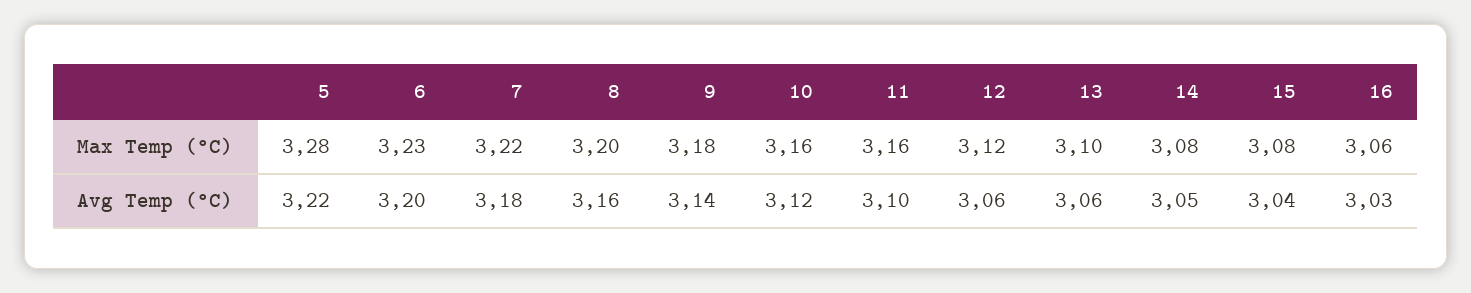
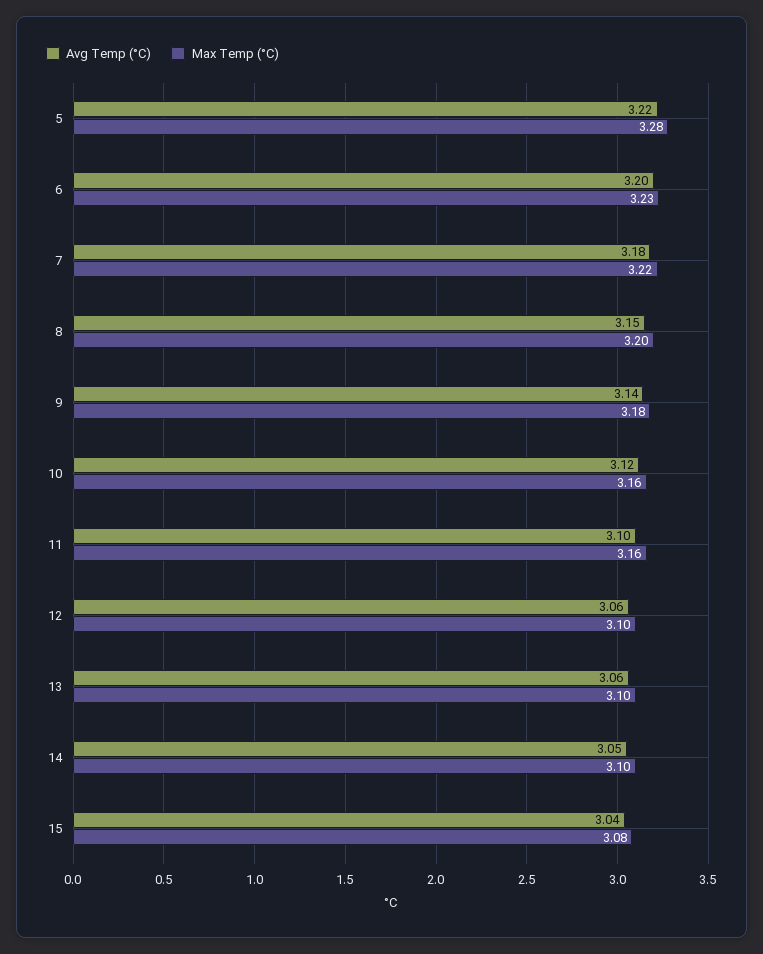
  {
    "Max Temp (°C)": {
      "5": 3.28,
      "6": 3.23,
      "7": 3.22,
      "8": 3.2,
      "9": 3.18,
      "10": 3.16,
      "11": 3.16,
-     "12": 3.12,
+     "12": 3.1,
      "13": 3.1,
-     "14": 3.08,
+     "14": 3.1,
-     "15": 3.08,
+     "15": 3.08
-     "16": 3.06
    },
    "Avg Temp (°C)": {
      "5": 3.22,
      "6": 3.2,
      "7": 3.18,
-     "8": 3.16,
+     "8": 3.15,
      "9": 3.14,
      "10": 3.12,
      "11": 3.1,
      "12": 3.06,
      "13": 3.06,
      "14": 3.05,
-     "15": 3.04,
+     "15": 3.04
-     "16": 3.03
    }
  }

